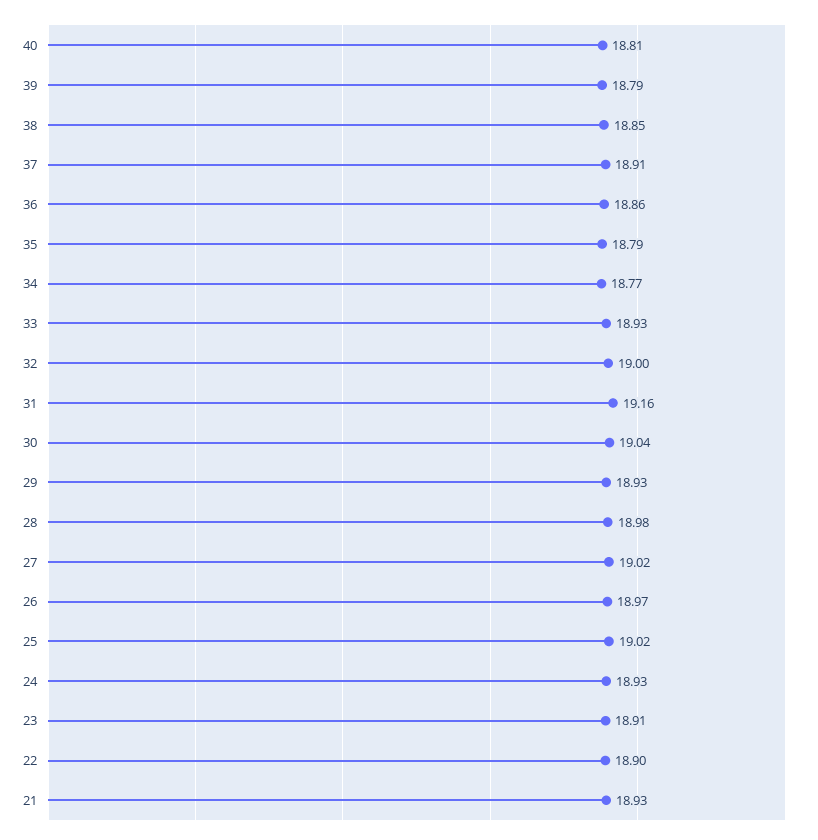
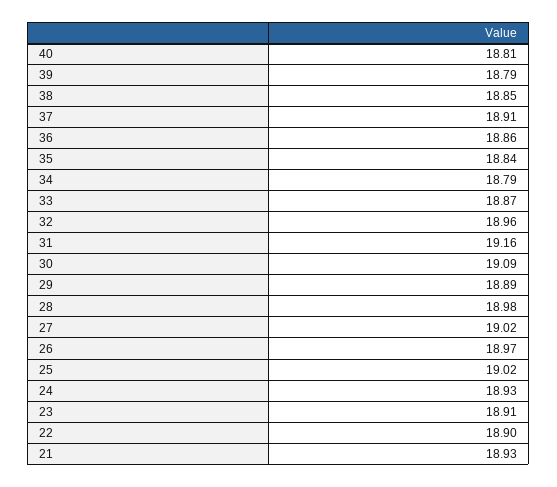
  {
    "40": 18.81,
    "39": 18.79,
    "38": 18.85,
    "37": 18.91,
    "36": 18.86,
-   "35": 18.79,
+   "35": 18.84,
-   "34": 18.77,
+   "34": 18.79,
-   "33": 18.93,
+   "33": 18.87,
-   "32": 19,
+   "32": 18.96,
    "31": 19.16,
-   "30": 19.04,
+   "30": 19.09,
-   "29": 18.93,
+   "29": 18.89,
    "28": 18.98,
    "27": 19.02,
    "26": 18.97,
    "25": 19.02,
    "24": 18.93,
    "23": 18.91,
    "22": 18.9,
    "21": 18.93
  }

